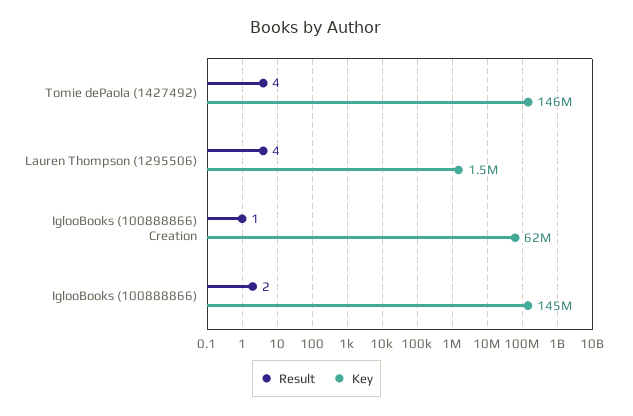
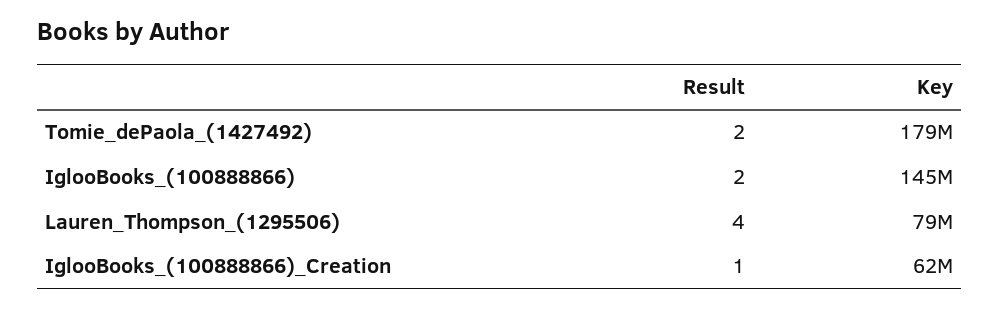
  {
    "Result": {
-     "Tomie dePaola (1427492)": 4,
+     "Tomie dePaola (1427492)": 2,
      "Lauren Thompson (1295506)": 4,
      "IglooBooks (100888866) Creation": 1,
      "IglooBooks (100888866)": 2
    },
    "Key": {
-     "Tomie dePaola (1427492)": 146000000,
+     "Tomie dePaola (1427492)": 179000000,
-     "Lauren Thompson (1295506)": 1500000,
+     "Lauren Thompson (1295506)": 79000000,
      "IglooBooks (100888866) Creation": 62000000,
      "IglooBooks (100888866)": 145000000
    }
  }

